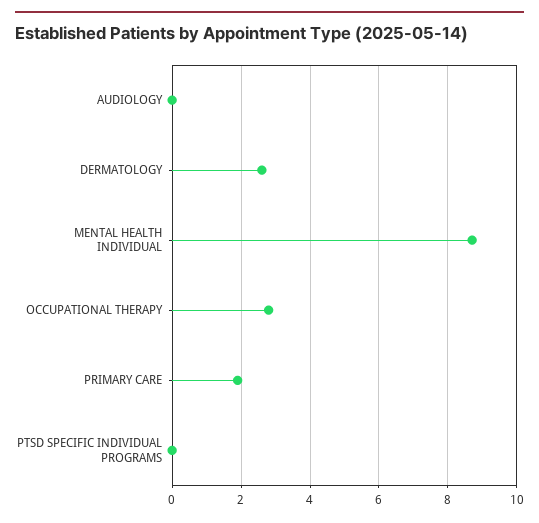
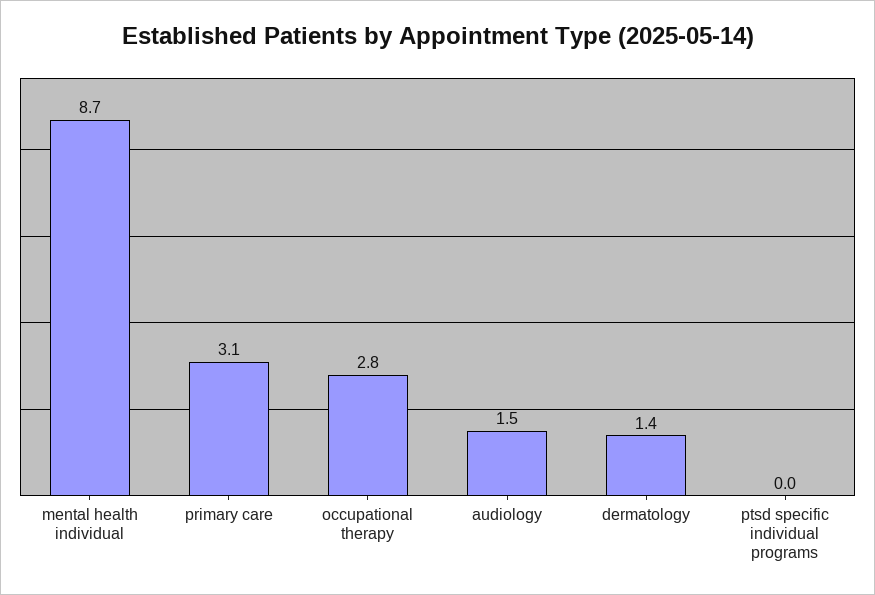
  {
-   "AUDIOLOGY": 0,
+   "AUDIOLOGY": 1.5,
-   "DERMATOLOGY": 2.5,
+   "DERMATOLOGY": 1.4,
    "MENTAL HEALTH INDIVIDUAL": 8.7,
    "OCCUPATIONAL THERAPY": 2.8,
-   "PRIMARY CARE": 2,
+   "PRIMARY CARE": 3.1,
    "PTSD SPECIFIC INDIVIDUAL PROGRAMS": 0
  }

